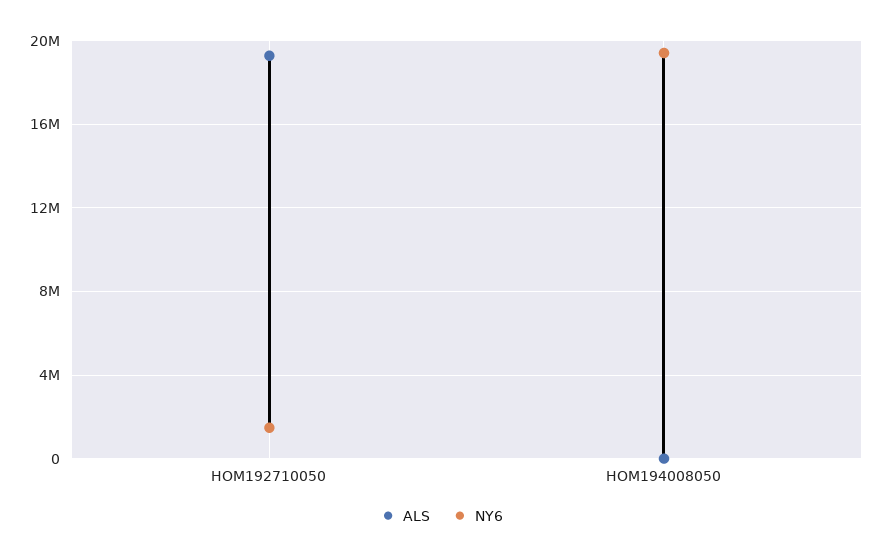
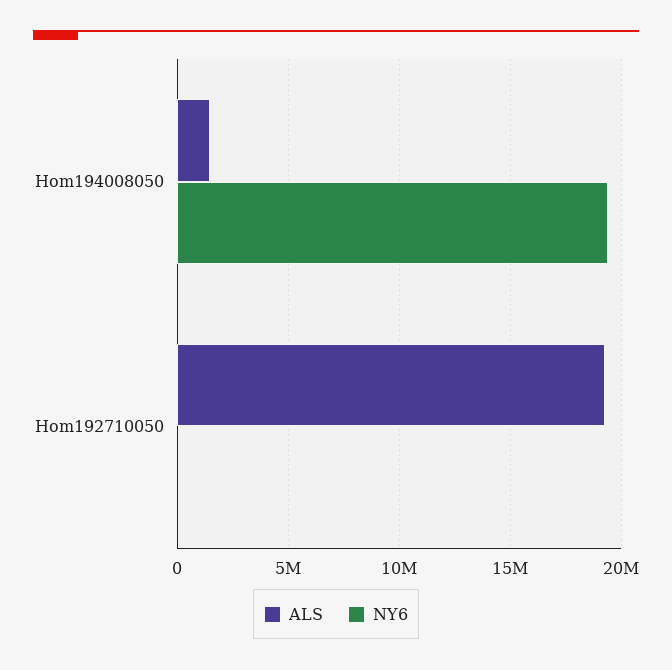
  {
    "ALS": {
      "HOM192710050": 19500000,
-     "HOM194008050": 0
+     "HOM194008050": 1500000
    },
    "NY6": {
-     "HOM192710050": 1500000,
+     "HOM192710050": 0,
      "HOM194008050": 19500000
    }
  }

